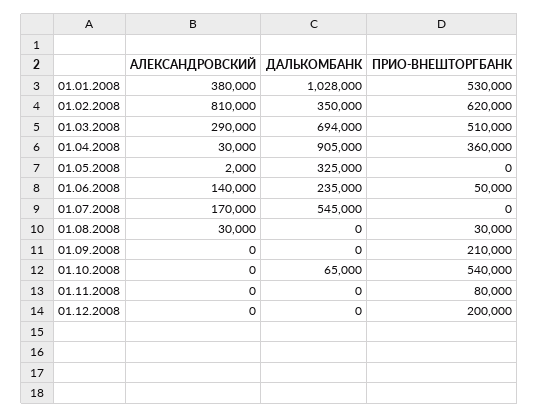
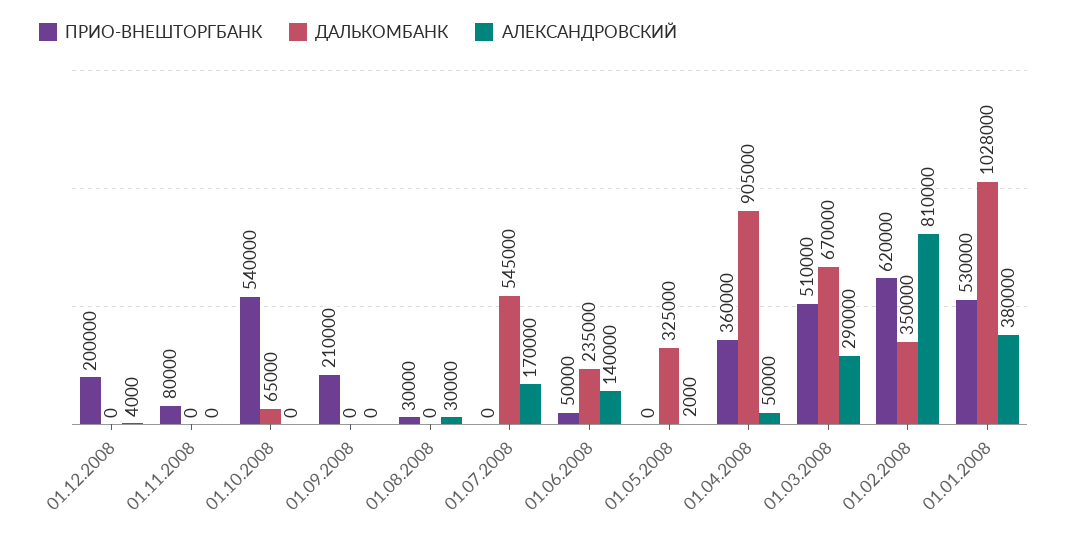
  {
    "АЛЕКСАНДРОВСКИЙ": {
      "01.01.2008": 380000,
      "01.02.2008": 810000,
      "01.03.2008": 290000,
-     "01.04.2008": 30000,
+     "01.04.2008": 50000,
      "01.05.2008": 2000,
      "01.06.2008": 140000,
      "01.07.2008": 170000,
      "01.08.2008": 30000,
      "01.09.2008": 0,
      "01.10.2008": 0,
      "01.11.2008": 0,
-     "01.12.2008": 0
+     "01.12.2008": 4000
    },
    "ДАЛЬКОМБАНК": {
      "01.01.2008": 1028000,
      "01.02.2008": 350000,
-     "01.03.2008": 694000,
+     "01.03.2008": 670000,
      "01.04.2008": 905000,
      "01.05.2008": 325000,
      "01.06.2008": 235000,
      "01.07.2008": 545000,
      "01.08.2008": 0,
      "01.09.2008": 0,
      "01.10.2008": 65000,
      "01.11.2008": 0,
      "01.12.2008": 0
    },
    "ПРИО-ВНЕШТОРГБАНК": {
      "01.01.2008": 530000,
      "01.02.2008": 620000,
      "01.03.2008": 510000,
      "01.04.2008": 360000,
      "01.05.2008": 0,
      "01.06.2008": 50000,
      "01.07.2008": 0,
      "01.08.2008": 30000,
      "01.09.2008": 210000,
      "01.10.2008": 540000,
      "01.11.2008": 80000,
      "01.12.2008": 200000
    }
  }

